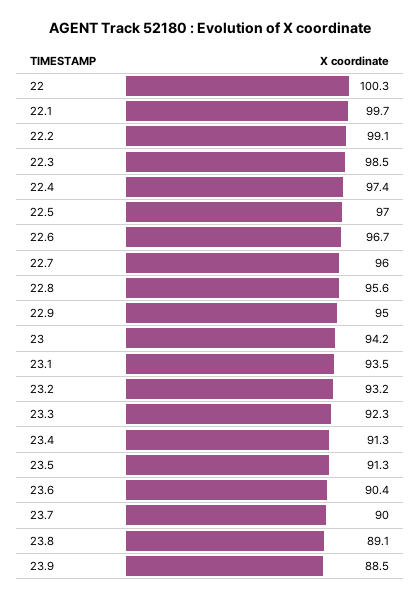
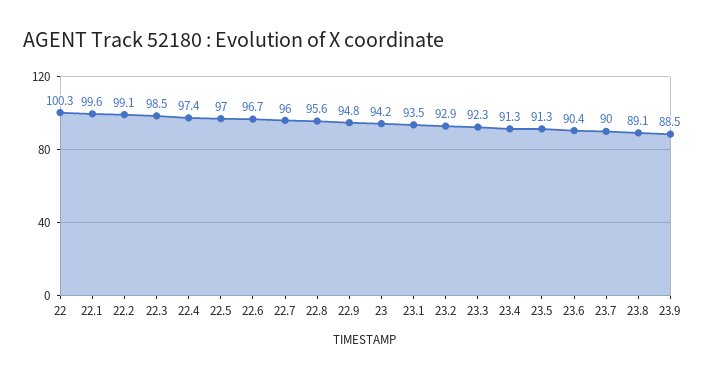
  {
    "22": 100.3,
-   "22.1": 99.7,
+   "22.1": 99.6,
    "22.2": 99.1,
    "22.3": 98.5,
    "22.4": 97.4,
    "22.5": 97,
    "22.6": 96.7,
    "22.7": 96,
    "22.8": 95.6,
-   "22.9": 95,
+   "22.9": 94.8,
    "23": 94.2,
    "23.1": 93.5,
-   "23.2": 93.2,
+   "23.2": 92.9,
    "23.3": 92.3,
    "23.4": 91.3,
    "23.5": 91.3,
    "23.6": 90.4,
    "23.7": 90,
    "23.8": 89.1,
    "23.9": 88.5
  }

